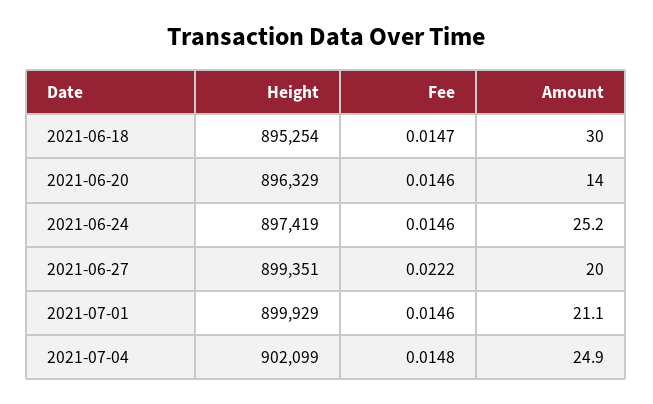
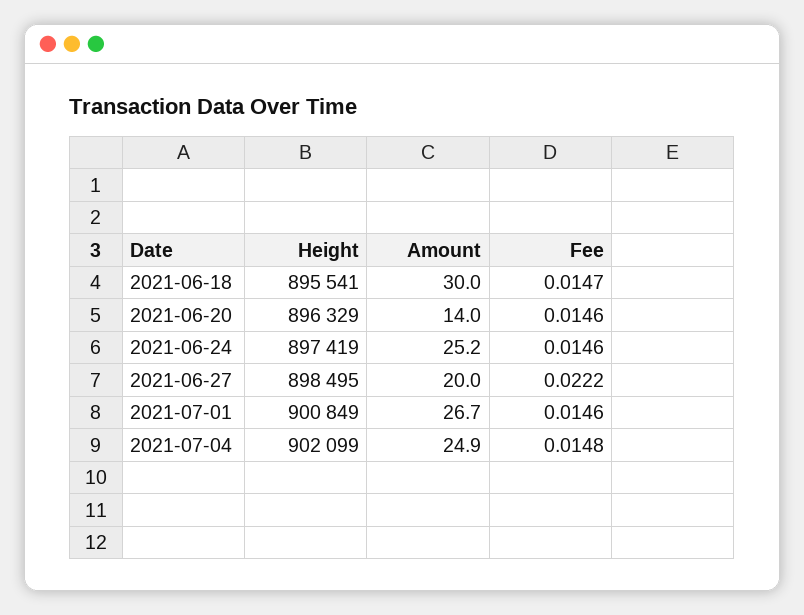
  {
    "Height": {
-     "2021-06-18": 895254,
+     "2021-06-18": 895541,
      "2021-06-20": 896329,
      "2021-06-24": 897419,
-     "2021-06-27": 899351,
+     "2021-06-27": 898495,
-     "2021-07-01": 899929,
+     "2021-07-01": 900849,
      "2021-07-04": 902099
    },
    "Fee": {
      "2021-06-18": 0.0147,
      "2021-06-20": 0.0146,
      "2021-06-24": 0.0146,
      "2021-06-27": 0.0222,
      "2021-07-01": 0.0146,
      "2021-07-04": 0.0148
    },
    "Amount": {
      "2021-06-18": 30,
      "2021-06-20": 14,
      "2021-06-24": 25.2,
      "2021-06-27": 20,
-     "2021-07-01": 21.1,
+     "2021-07-01": 26.7,
      "2021-07-04": 24.9
    }
  }

